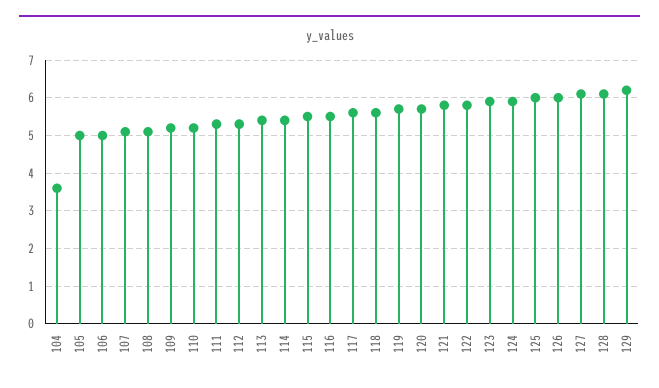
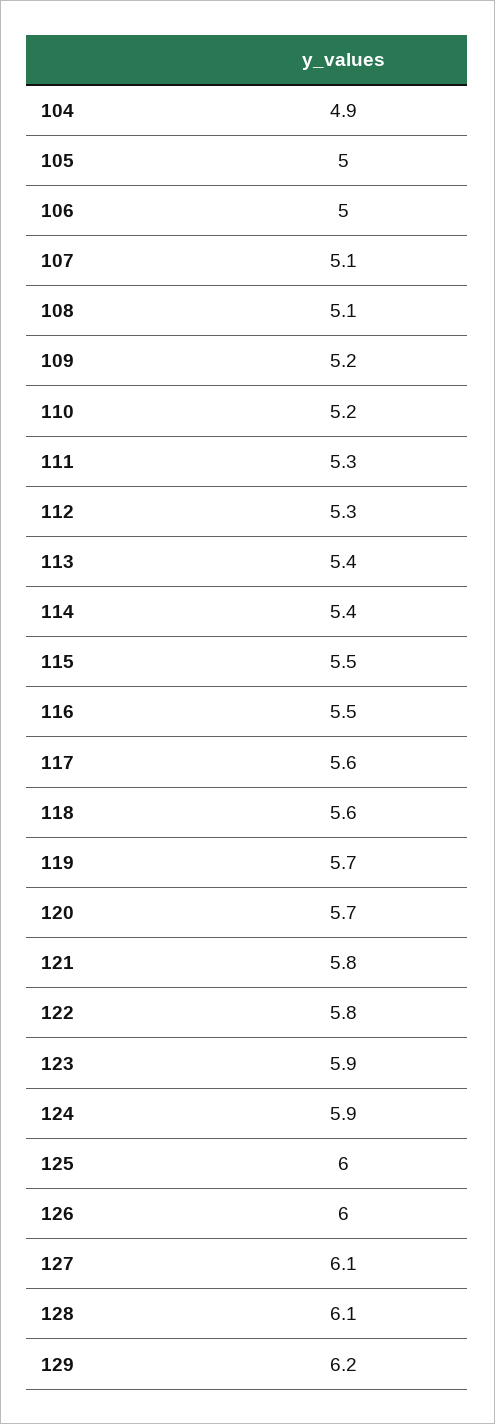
  {
-   "104": 3.5,
+   "104": 4.9,
    "105": 5,
    "106": 5,
    "107": 5.1,
    "108": 5.1,
    "109": 5.2,
    "110": 5.2,
    "111": 5.3,
    "112": 5.3,
    "113": 5.4,
    "114": 5.4,
    "115": 5.5,
    "116": 5.5,
    "117": 5.6,
    "118": 5.6,
    "119": 5.7,
    "120": 5.7,
    "121": 5.8,
    "122": 5.8,
    "123": 5.9,
    "124": 5.9,
    "125": 6,
    "126": 6,
    "127": 6.1,
    "128": 6.1,
    "129": 6.2
  }

